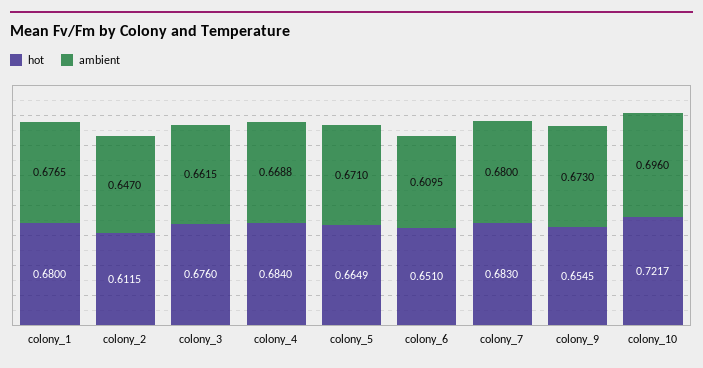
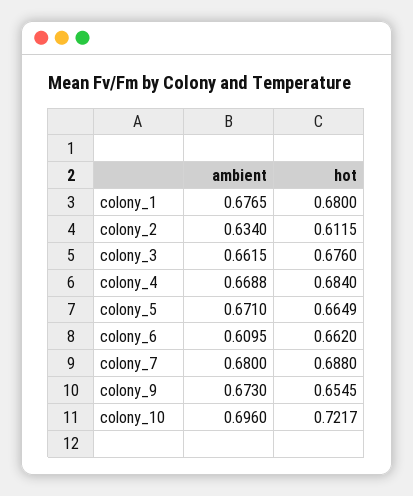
  {
    "hot": {
      "colony_1": 0.68,
      "colony_2": 0.6115,
      "colony_3": 0.676,
      "colony_4": 0.684,
      "colony_5": 0.6649,
-     "colony_6": 0.651,
+     "colony_6": 0.662,
-     "colony_7": 0.683,
+     "colony_7": 0.688,
      "colony_9": 0.6545,
      "colony_10": 0.7217
    },
    "ambient": {
      "colony_1": 0.6765,
-     "colony_2": 0.647,
+     "colony_2": 0.634,
      "colony_3": 0.6615,
      "colony_4": 0.6688,
      "colony_5": 0.671,
      "colony_6": 0.6095,
      "colony_7": 0.68,
      "colony_9": 0.673,
      "colony_10": 0.696
    }
  }

